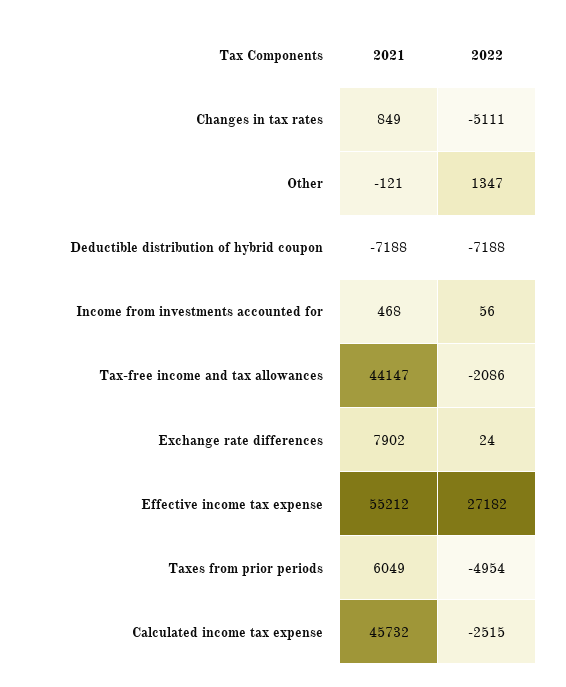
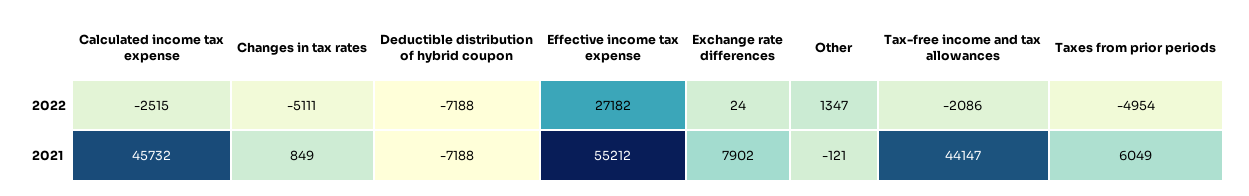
  {
    "2021": {
      "Changes in tax rates": 849,
      "Other": -121,
      "Deductible distribution of hybrid coupon": -7188,
-     "Income from investments accounted for": 468,
      "Tax-free income and tax allowances": 44147,
      "Exchange rate differences": 7902,
      "Effective income tax expense": 55212,
      "Taxes from prior periods": 6049,
      "Calculated income tax expense": 45732
    },
    "2022": {
      "Changes in tax rates": -5111,
      "Other": 1347,
      "Deductible distribution of hybrid coupon": -7188,
-     "Income from investments accounted for": 56,
      "Tax-free income and tax allowances": -2086,
      "Exchange rate differences": 24,
      "Effective income tax expense": 27182,
      "Taxes from prior periods": -4954,
      "Calculated income tax expense": -2515
    }
  }

